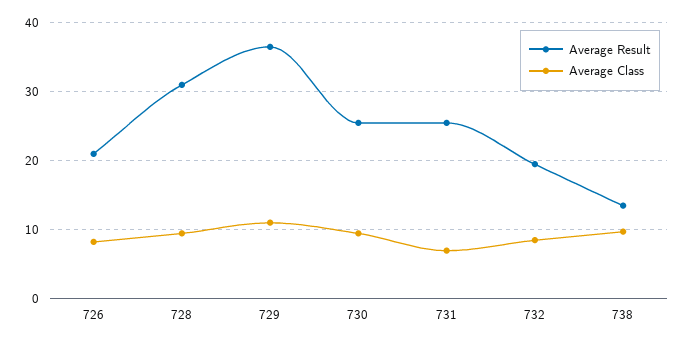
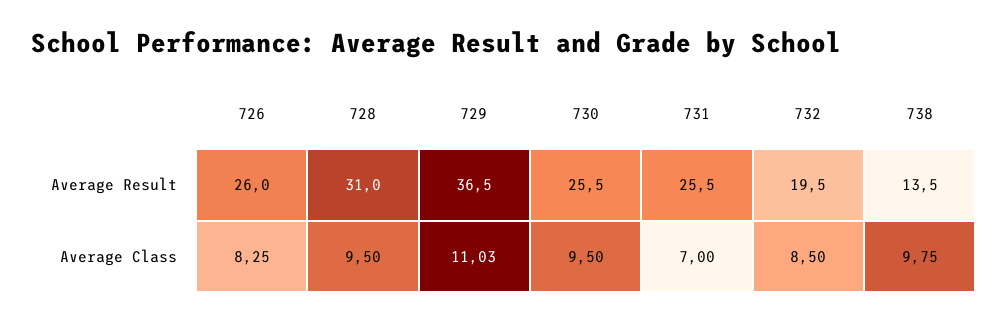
  {
    "Average Result": {
-     "726": 21,
+     "726": 26,
      "728": 31,
      "729": 36.5,
      "730": 25.5,
      "731": 25.5,
      "732": 19.5,
      "738": 13.5
    },
    "Average Class": {
      "726": 8.25,
      "728": 9.5,
      "729": 11.03,
      "730": 9.5,
      "731": 7,
      "732": 8.5,
      "738": 9.75
    }
  }

